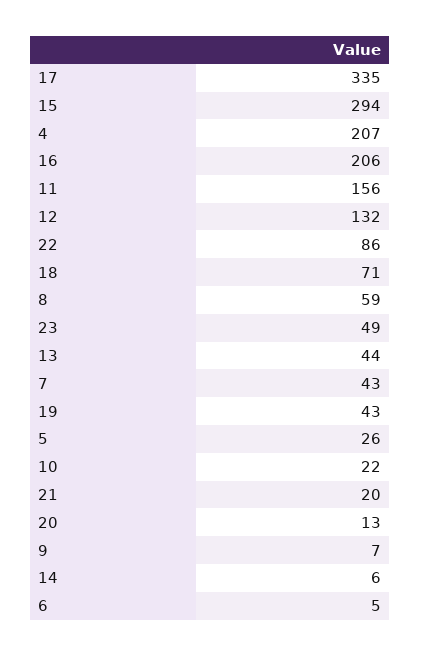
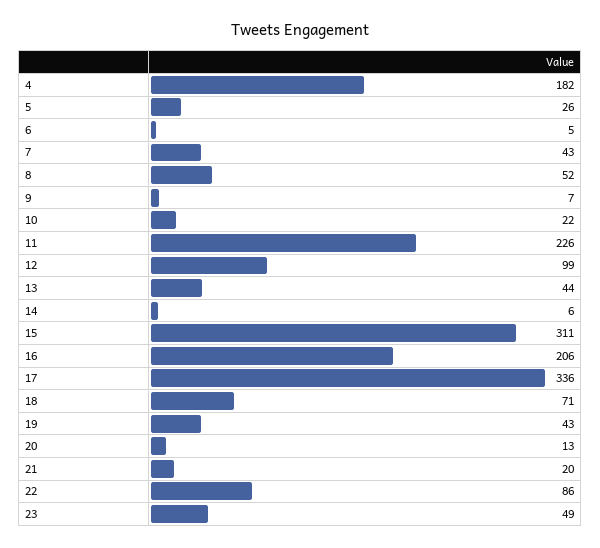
  {
-   "17": 335,
+   "17": 336,
-   "15": 294,
+   "15": 311,
-   "4": 207,
+   "4": 182,
    "16": 206,
-   "11": 156,
+   "11": 226,
-   "12": 132,
+   "12": 99,
    "22": 86,
    "18": 71,
-   "8": 59,
+   "8": 52,
    "23": 49,
    "13": 44,
    "7": 43,
    "19": 43,
    "5": 26,
    "10": 22,
    "21": 20,
    "20": 13,
    "9": 7,
    "14": 6,
    "6": 5
  }

